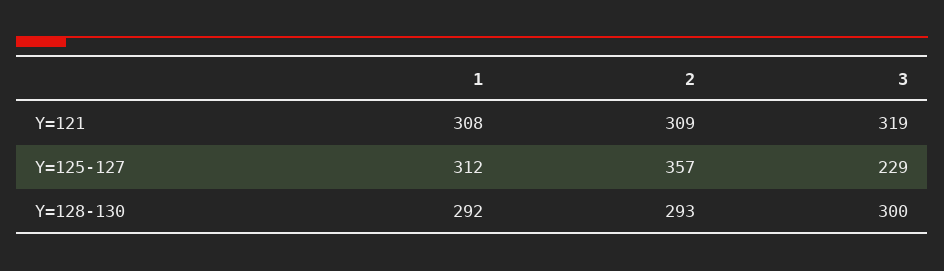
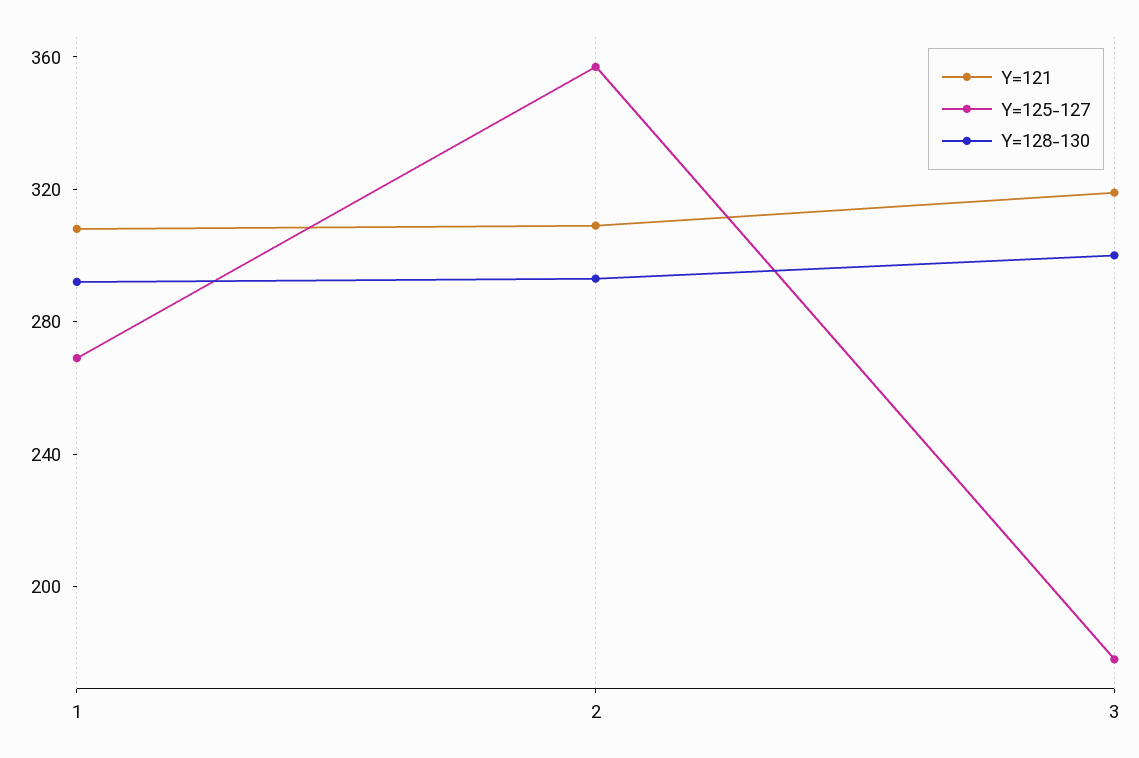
  {
    "Y=121": {
      "1": 308,
      "2": 309,
      "3": 319
    },
    "Y=125-127": {
-     "1": 312,
+     "1": 270,
      "2": 357,
-     "3": 229
+     "3": 180
    },
    "Y=128-130": {
      "1": 292,
      "2": 293,
      "3": 300
    }
  }

